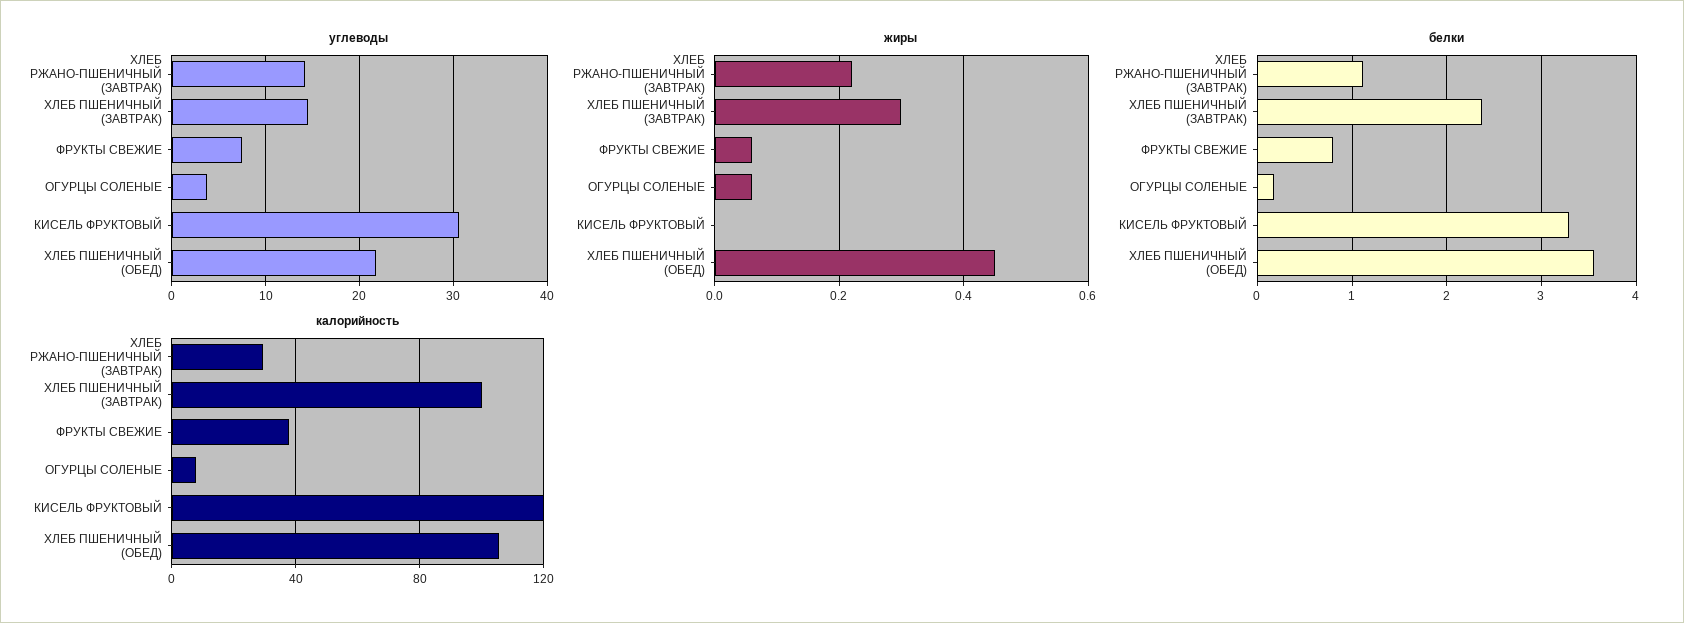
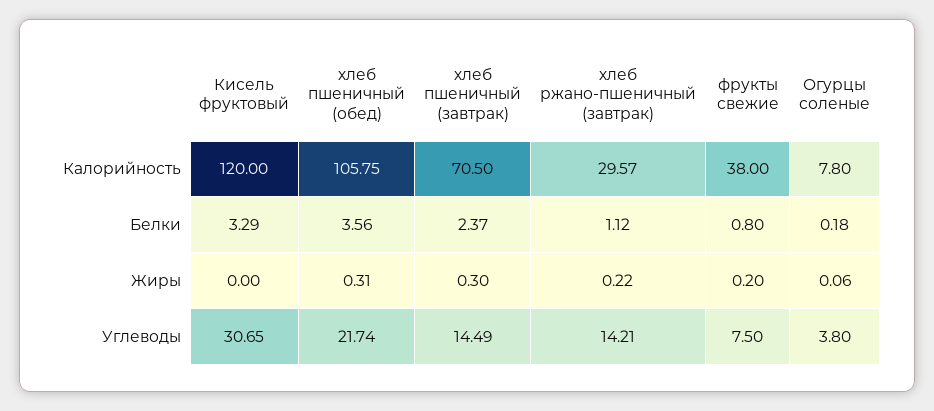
  {
    "углеводы": {
      "ХЛЕБ РЖАНО-ПШЕНИЧНЫЙ (ЗАВТРАК)": 14.21,
      "ХЛЕБ ПШЕНИЧНЫЙ (ЗАВТРАК)": 14.49,
      "ФРУКТЫ СВЕЖИЕ": 7.5,
      "ОГУРЦЫ СОЛЕНЫЕ": 3.8,
      "КИСЕЛЬ ФРУКТОВЫЙ": 30.65,
      "ХЛЕБ ПШЕНИЧНЫЙ (ОБЕД)": 21.74
    },
    "жиры": {
      "ХЛЕБ РЖАНО-ПШЕНИЧНЫЙ (ЗАВТРАК)": 0.22,
      "ХЛЕБ ПШЕНИЧНЫЙ (ЗАВТРАК)": 0.3,
-     "ФРУКТЫ СВЕЖИЕ": 0.05,
+     "ФРУКТЫ СВЕЖИЕ": 0.2,
      "ОГУРЦЫ СОЛЕНЫЕ": 0.06,
      "КИСЕЛЬ ФРУКТОВЫЙ": 0,
-     "ХЛЕБ ПШЕНИЧНЫЙ (ОБЕД)": 0.45
+     "ХЛЕБ ПШЕНИЧНЫЙ (ОБЕД)": 0.31
    },
    "белки": {
      "ХЛЕБ РЖАНО-ПШЕНИЧНЫЙ (ЗАВТРАК)": 1.12,
      "ХЛЕБ ПШЕНИЧНЫЙ (ЗАВТРАК)": 2.37,
      "ФРУКТЫ СВЕЖИЕ": 0.8,
      "ОГУРЦЫ СОЛЕНЫЕ": 0.18,
      "КИСЕЛЬ ФРУКТОВЫЙ": 3.29,
      "ХЛЕБ ПШЕНИЧНЫЙ (ОБЕД)": 3.56
    },
    "калорийность": {
      "ХЛЕБ РЖАНО-ПШЕНИЧНЫЙ (ЗАВТРАК)": 29.57,
-     "ХЛЕБ ПШЕНИЧНЫЙ (ЗАВТРАК)": 100,
+     "ХЛЕБ ПШЕНИЧНЫЙ (ЗАВТРАК)": 70.5,
      "ФРУКТЫ СВЕЖИЕ": 38,
      "ОГУРЦЫ СОЛЕНЫЕ": 7.8,
      "КИСЕЛЬ ФРУКТОВЫЙ": 120,
      "ХЛЕБ ПШЕНИЧНЫЙ (ОБЕД)": 105.75
    }
  }

